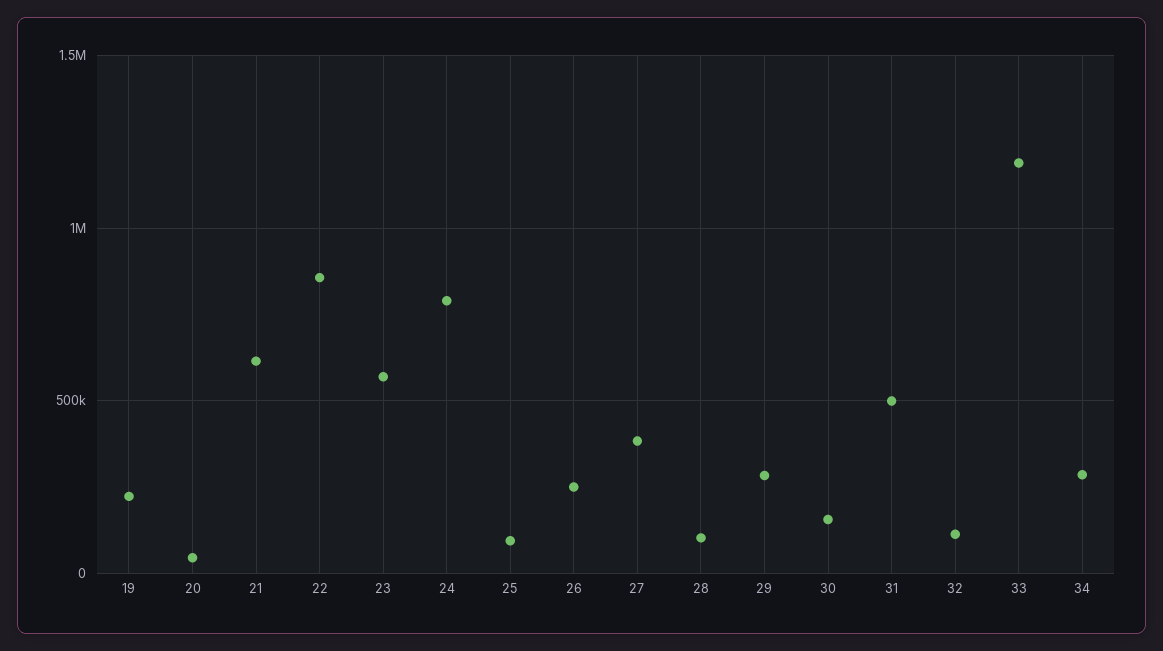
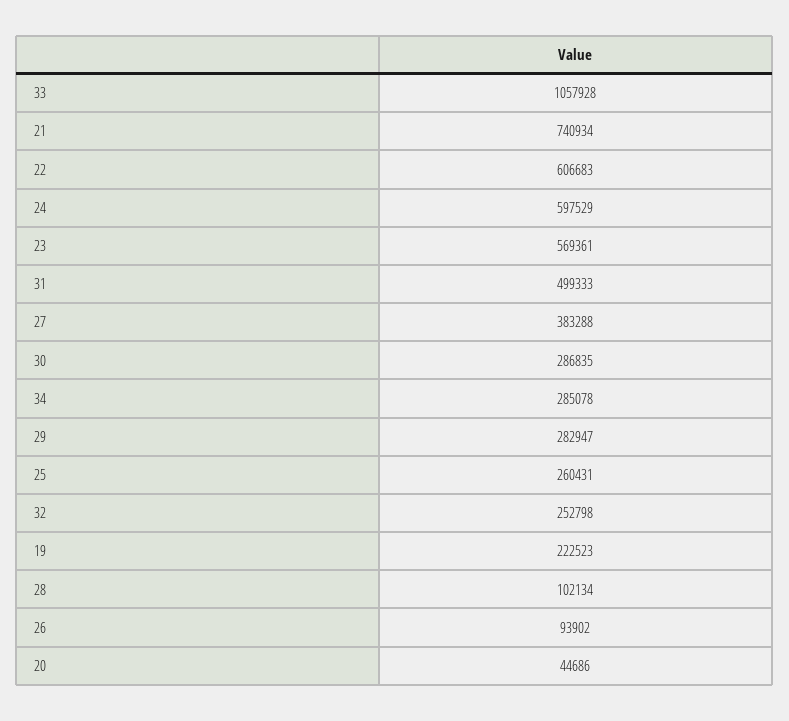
  {
    "19": 222523,
    "20": 44686,
-   "21": 600000,
+   "21": 740934,
-   "22": 850000,
+   "22": 606683,
    "23": 569361,
-   "24": 800000,
+   "24": 597529,
-   "25": 100000,
+   "25": 260431,
-   "26": 250000,
+   "26": 93902,
    "27": 383288,
    "28": 102134,
    "29": 282947,
-   "30": 150000,
+   "30": 286835,
    "31": 499333,
-   "32": 100000,
+   "32": 252798,
-   "33": 1200000,
+   "33": 1057928,
    "34": 285078
  }

